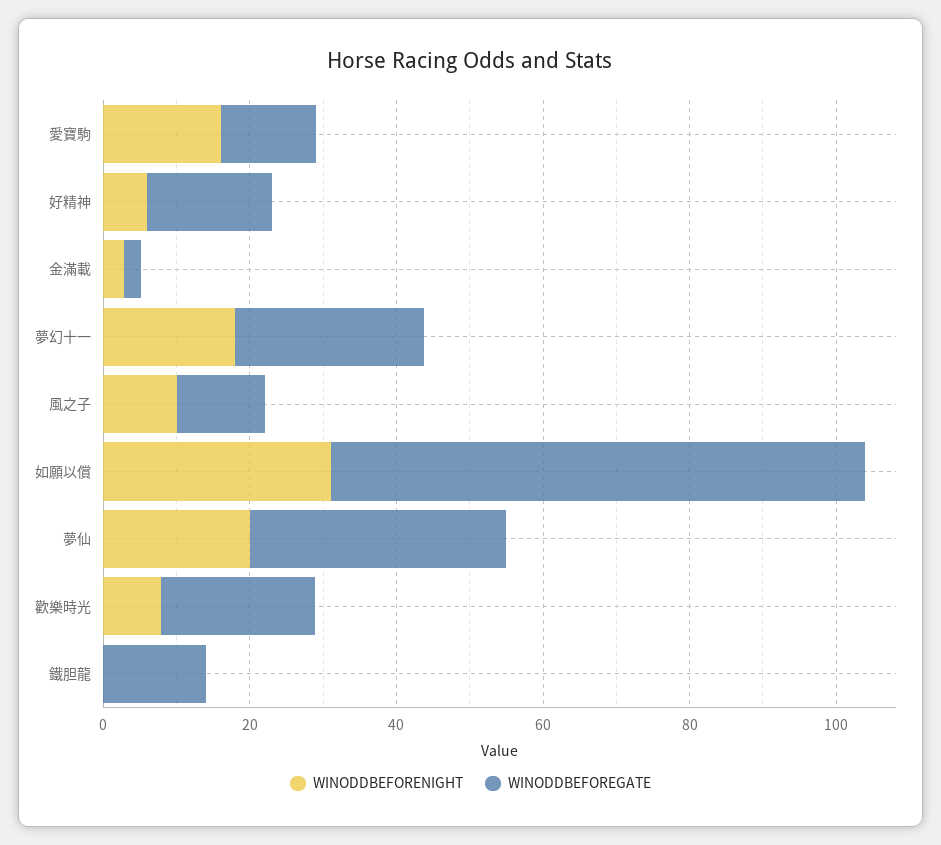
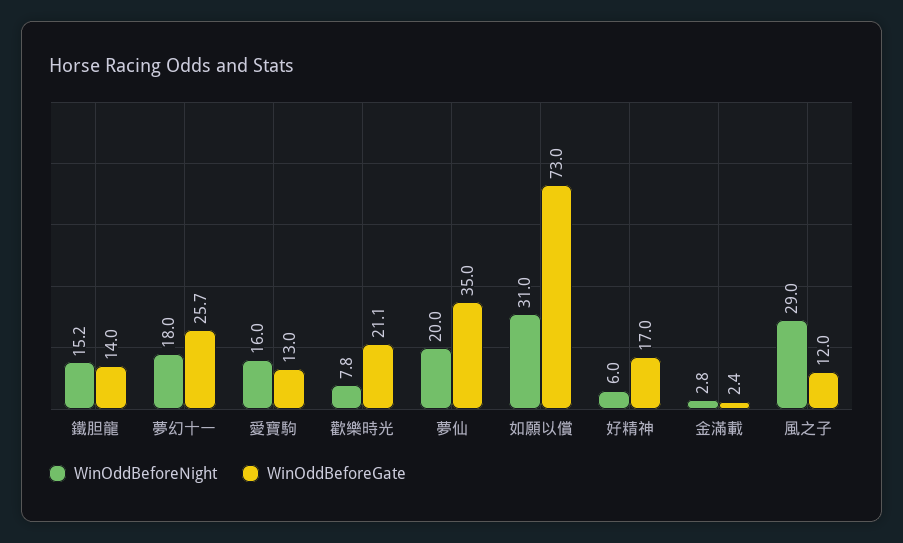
  {
    "WINODDBEFORENIGHT": {
      "愛寶駒": 16,
      "好精神": 6,
      "金滿載": 2.8,
      "夢幻十一": 18,
-     "風之子": 10,
+     "風之子": 29,
      "如願以償": 31,
      "夢仙": 20,
      "歡樂時光": 7.8,
-     "鐵胆龍": 0
+     "鐵胆龍": 15.2
    },
    "WINODDBEFOREGATE": {
      "愛寶駒": 13,
      "好精神": 17,
      "金滿載": 2.4,
      "夢幻十一": 25.7,
      "風之子": 12,
      "如願以償": 73,
      "夢仙": 35,
      "歡樂時光": 21.1,
      "鐵胆龍": 14
    }
  }

